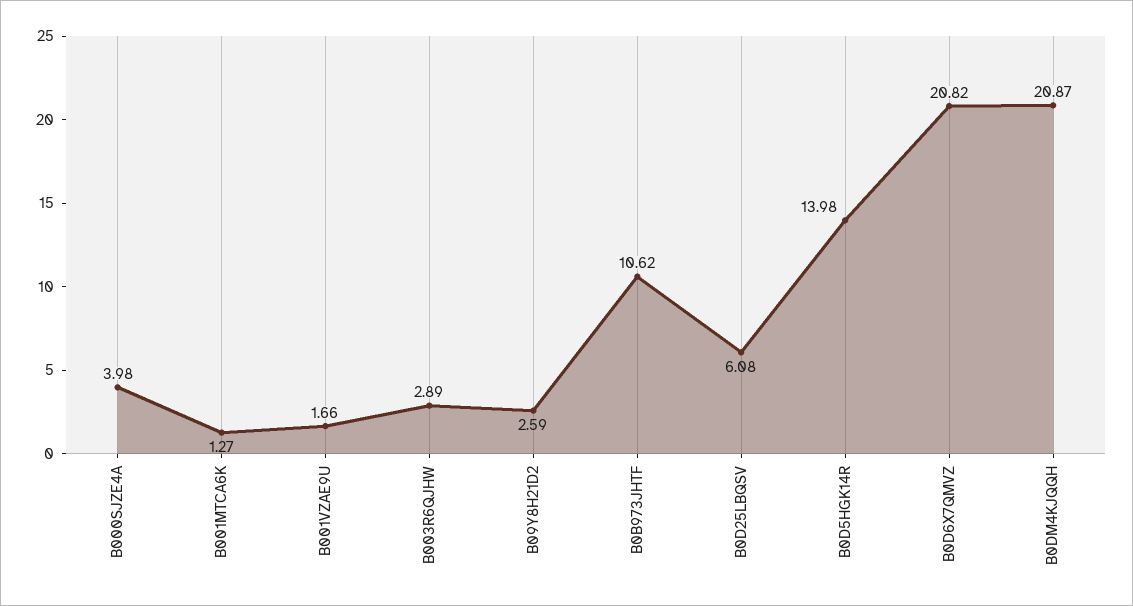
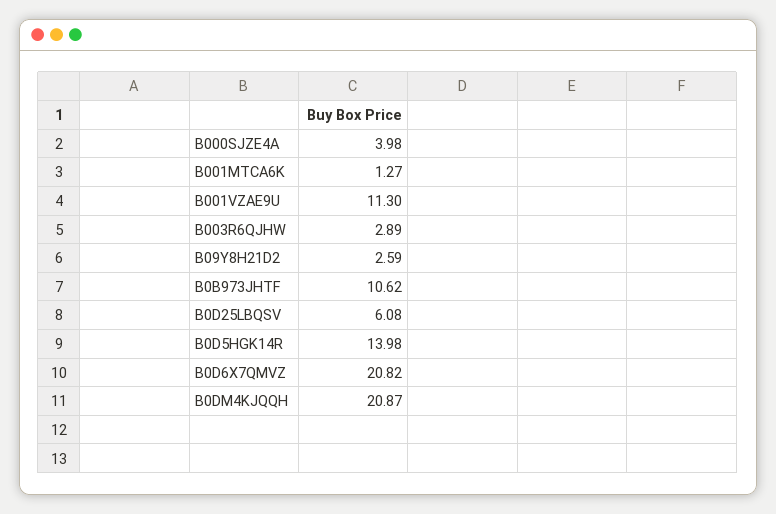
  {
    "B000SJZE4A": 3.98,
    "B001MTCA6K": 1.27,
-   "B001VZAE9U": 1.66,
+   "B001VZAE9U": 11.3,
    "B003R6QJHW": 2.89,
    "B09Y8H21D2": 2.59,
    "B0B973JHTF": 10.62,
    "B0D25LBQSV": 6.08,
    "B0D5HGK14R": 13.98,
    "B0D6X7QMVZ": 20.82,
    "B0DM4KJQQH": 20.87
  }

